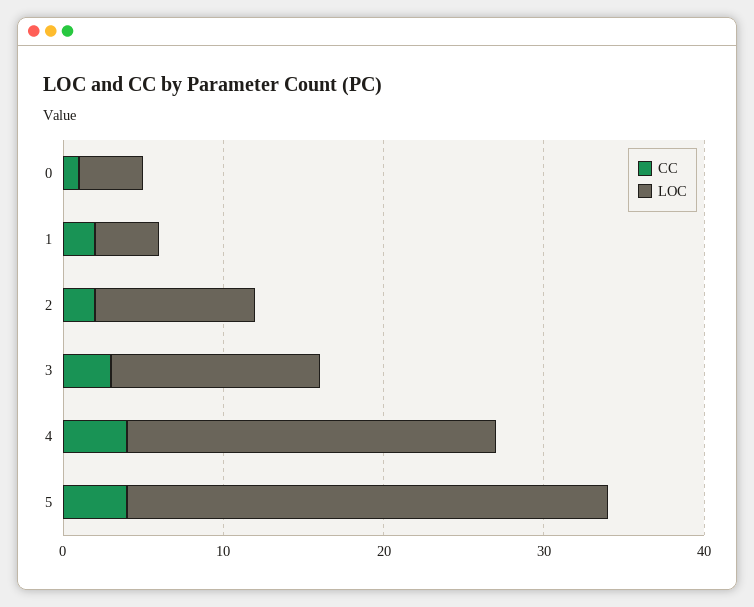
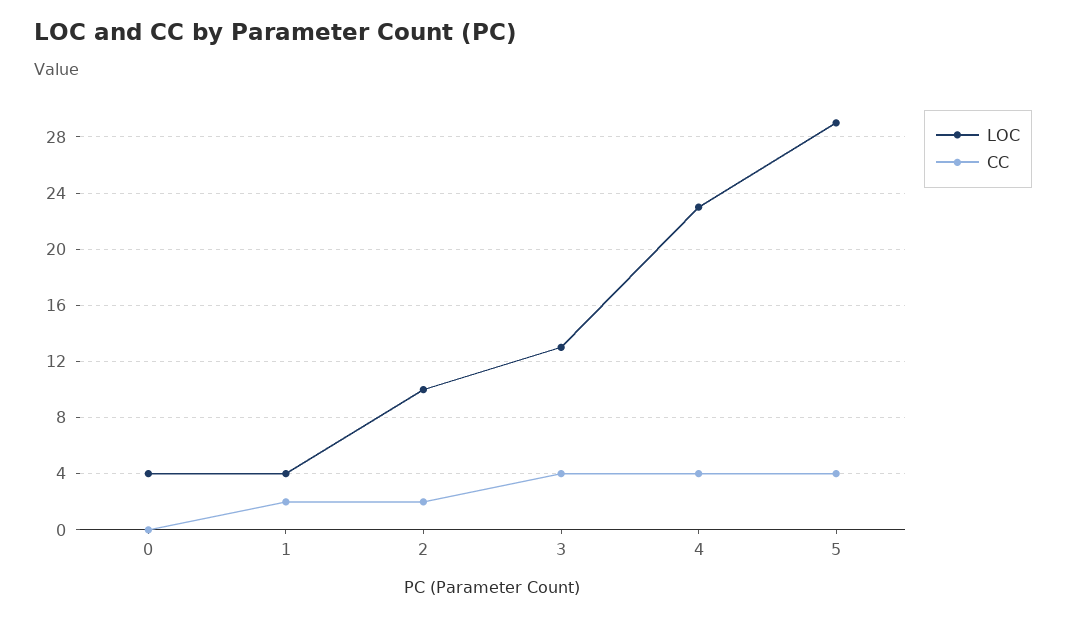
  {
    "CC": {
-     "0": 1,
+     "0": 0,
      "1": 2,
      "2": 2,
-     "3": 3,
+     "3": 4,
      "4": 4,
      "5": 4
    },
    "LOC": {
      "0": 4,
      "1": 4,
      "2": 10,
      "3": 13,
      "4": 23,
-     "5": 30
+     "5": 29
    }
  }

